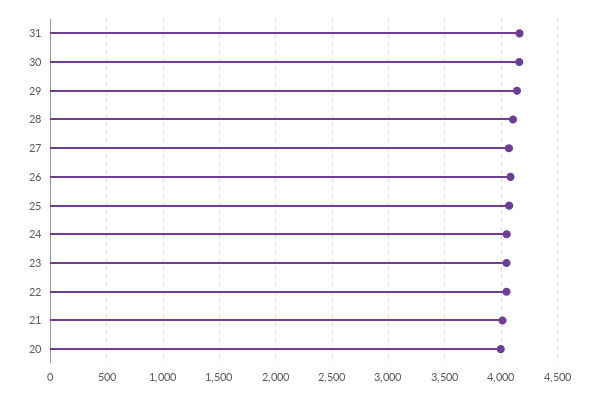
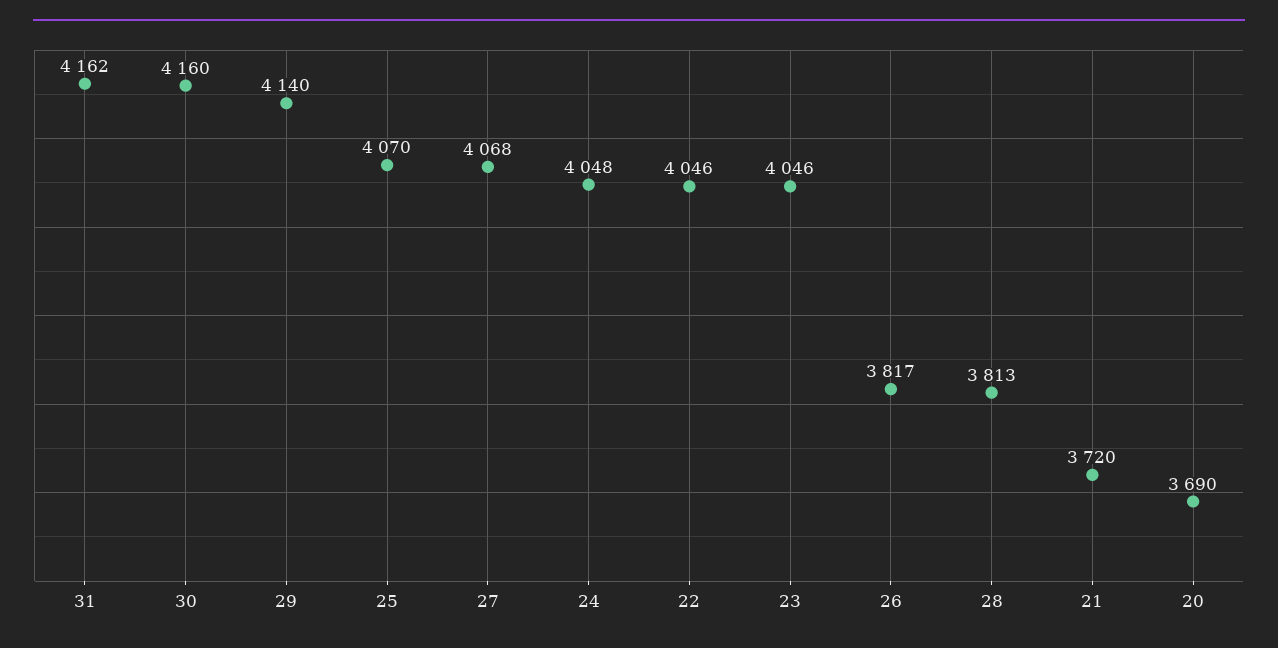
  {
    "31": 4162,
    "30": 4160,
    "29": 4140,
-   "28": 4100,
+   "28": 3813,
    "27": 4068,
-   "26": 4100,
+   "26": 3817,
    "25": 4070,
    "24": 4048,
    "23": 4046,
    "22": 4046,
-   "21": 4000,
+   "21": 3720,
-   "20": 4000
+   "20": 3690
  }

